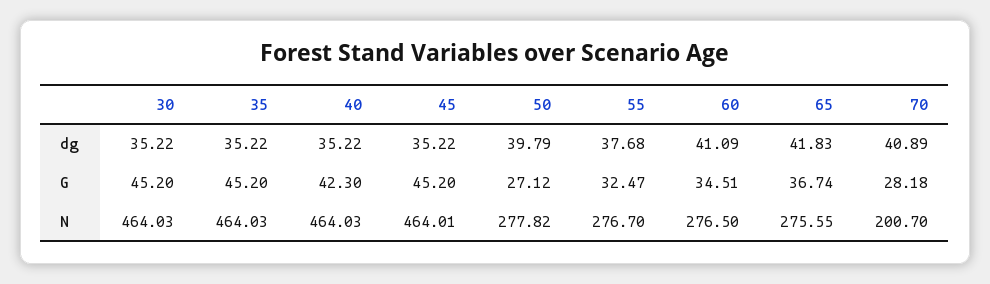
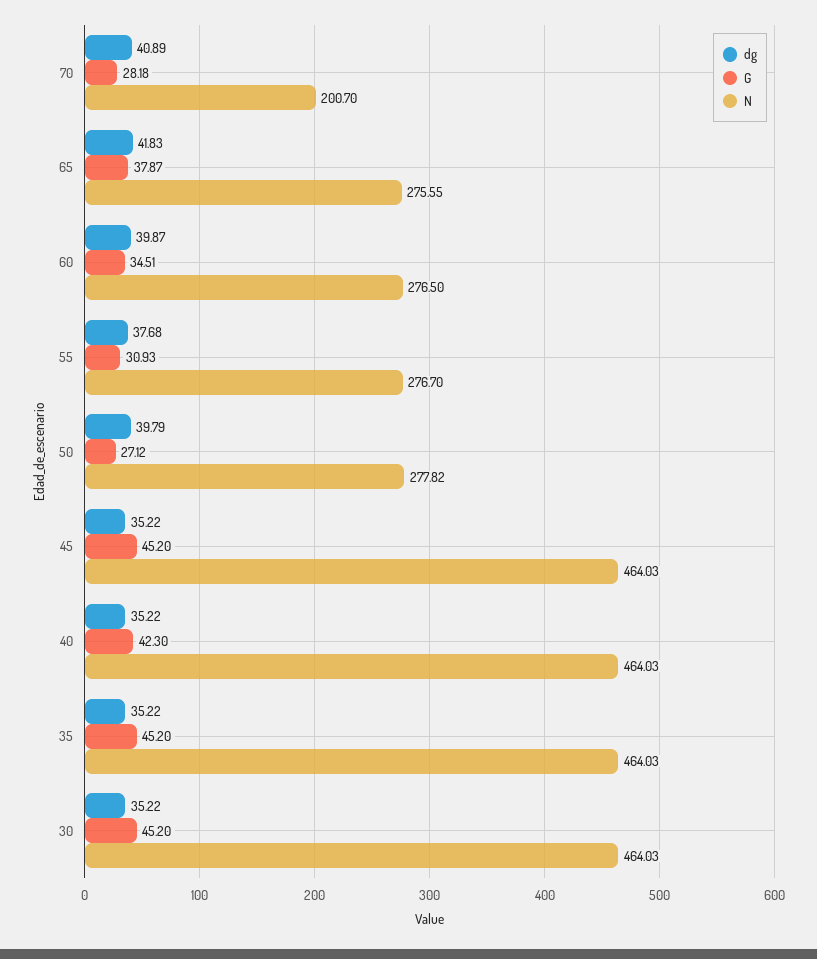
  {
    "dg": {
      "30": 35.22,
      "35": 35.22,
      "40": 35.22,
      "45": 35.22,
      "50": 39.79,
      "55": 37.68,
-     "60": 41.09,
+     "60": 39.87,
      "65": 41.83,
      "70": 40.89
    },
    "G": {
      "30": 45.2,
      "35": 45.2,
      "40": 42.3,
      "45": 45.2,
      "50": 27.12,
-     "55": 32.47,
+     "55": 30.93,
      "60": 34.51,
-     "65": 36.74,
+     "65": 37.87,
      "70": 28.18
    },
    "N": {
      "30": 464.03,
      "35": 464.03,
      "40": 464.03,
-     "45": 464.01,
+     "45": 464.03,
      "50": 277.82,
      "55": 276.7,
      "60": 276.5,
      "65": 275.55,
      "70": 200.7
    }
  }

